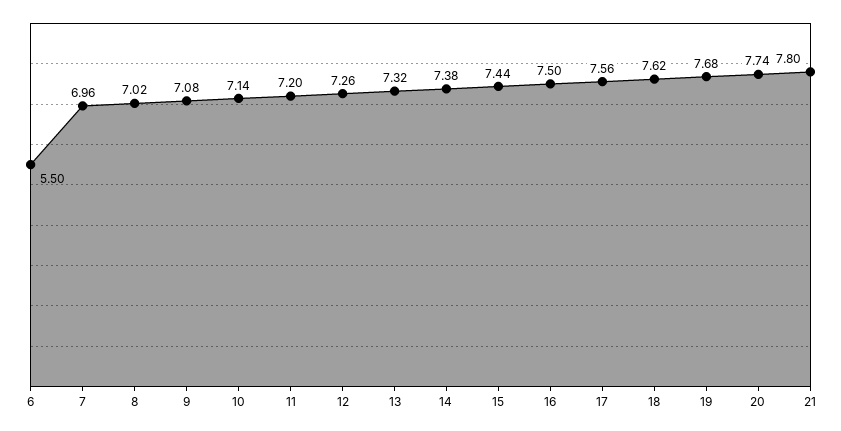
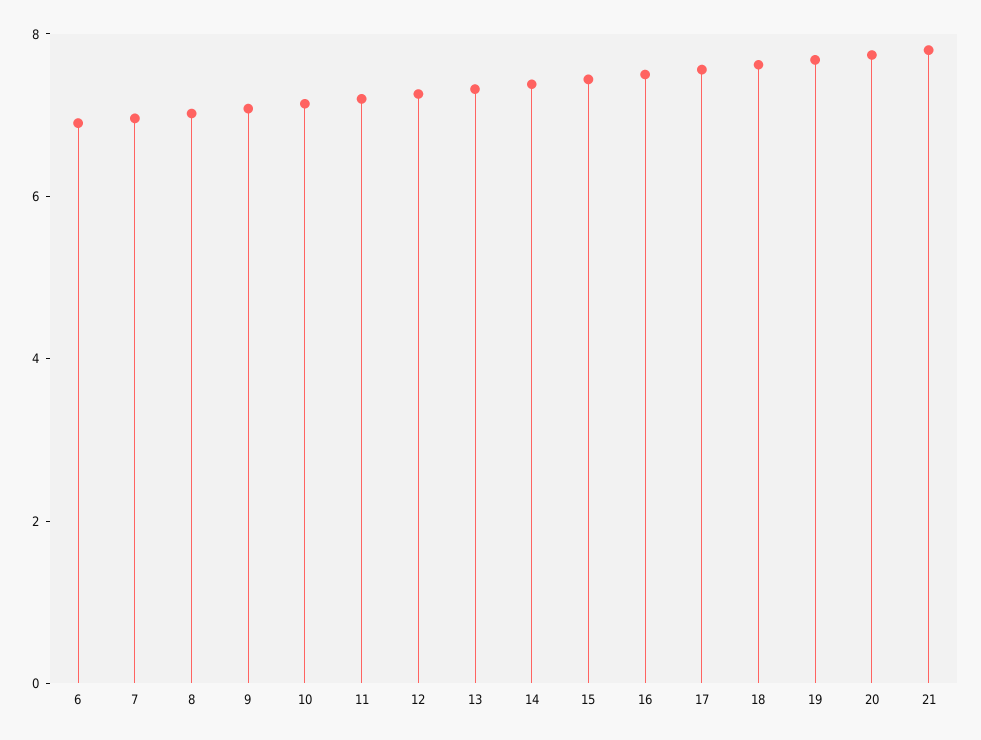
  {
-   "6": 5.5,
+   "6": 7,
    "7": 6.96,
    "8": 7.02,
    "9": 7.08,
    "10": 7.14,
    "11": 7.2,
    "12": 7.26,
    "13": 7.32,
    "14": 7.38,
    "15": 7.44,
    "16": 7.5,
    "17": 7.56,
    "18": 7.62,
    "19": 7.68,
    "20": 7.74,
    "21": 7.8
  }

